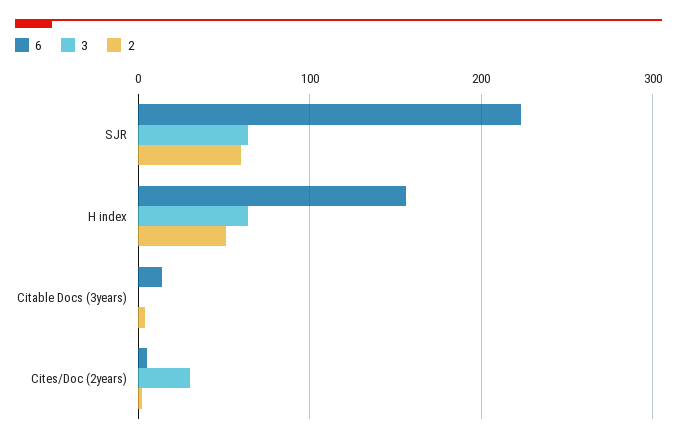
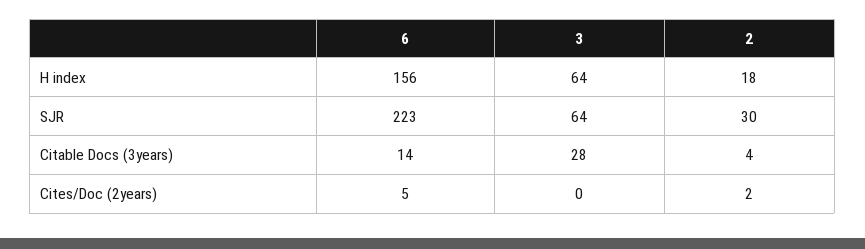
  {
    "6": {
      "SJR": 223,
      "H index": 156,
      "Citable Docs (3years)": 14,
      "Cites/Doc (2years)": 5
    },
    "3": {
      "SJR": 64,
      "H index": 64,
-     "Citable Docs (3years)": 0,
+     "Citable Docs (3years)": 28,
-     "Cites/Doc (2years)": 30
+     "Cites/Doc (2years)": 0
    },
    "2": {
-     "SJR": 60,
+     "SJR": 30,
-     "H index": 50,
+     "H index": 18,
      "Citable Docs (3years)": 4,
      "Cites/Doc (2years)": 2
    }
  }

